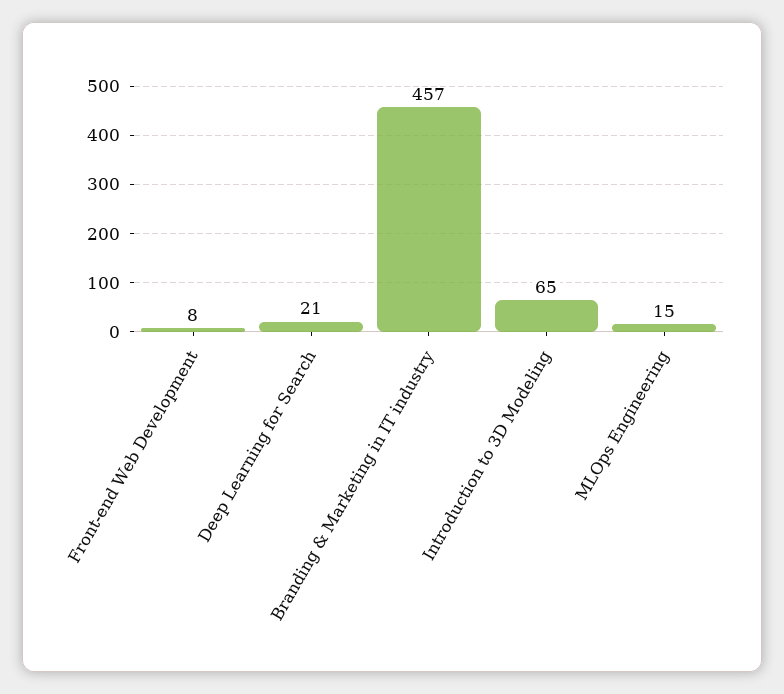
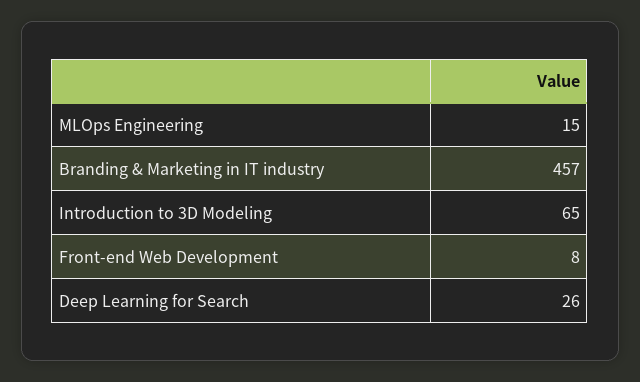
  {
    "Front-end Web Development": 8,
-   "Deep Learning for Search": 21,
+   "Deep Learning for Search": 26,
    "Branding & Marketing in IT industry": 457,
    "Introduction to 3D Modeling": 65,
    "MLOps Engineering": 15
  }

